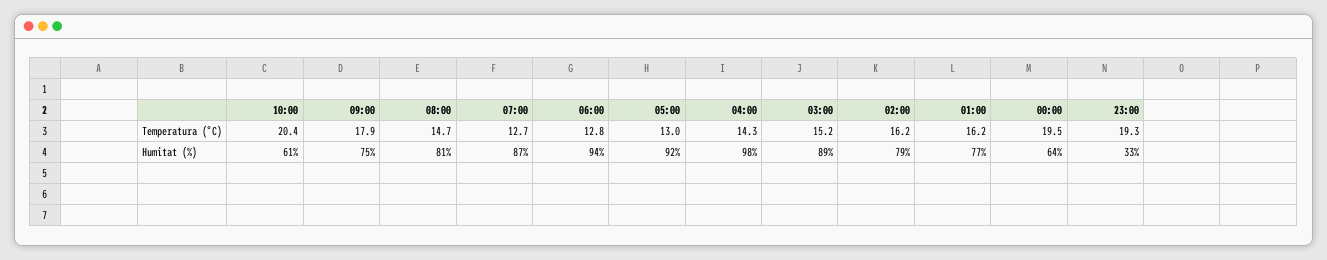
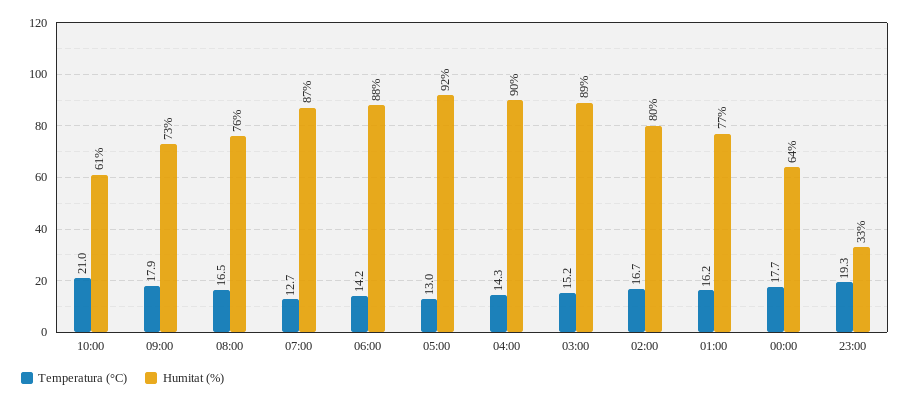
  {
    "Temperatura (°C)": {
-     "10:00": 20.4,
+     "10:00": 21,
      "09:00": 17.9,
-     "08:00": 14.7,
+     "08:00": 16.5,
      "07:00": 12.7,
-     "06:00": 12.8,
+     "06:00": 14.2,
      "05:00": 13,
      "04:00": 14.3,
      "03:00": 15.2,
-     "02:00": 16.2,
+     "02:00": 16.7,
      "01:00": 16.2,
-     "00:00": 19.5,
+     "00:00": 17.7,
      "23:00": 19.3
    },
    "Humitat (%)": {
      "10:00": 61,
-     "09:00": 75,
+     "09:00": 73,
-     "08:00": 81,
+     "08:00": 76,
      "07:00": 87,
-     "06:00": 94,
+     "06:00": 88,
      "05:00": 92,
-     "04:00": 98,
+     "04:00": 90,
      "03:00": 89,
-     "02:00": 79,
+     "02:00": 80,
      "01:00": 77,
      "00:00": 64,
      "23:00": 33
    }
  }

